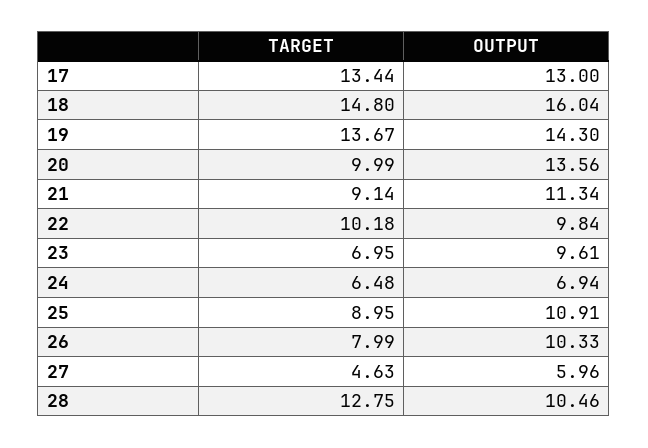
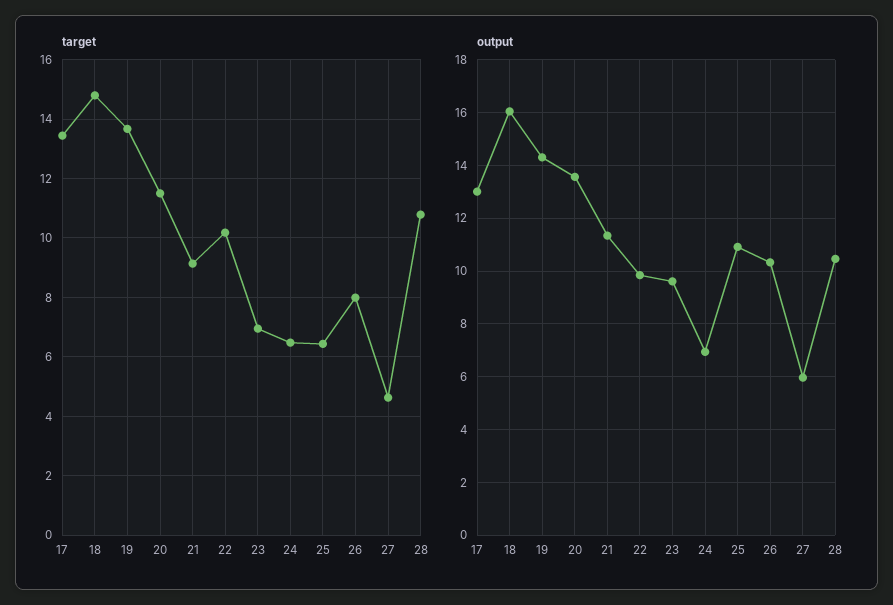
  {
    "TARGET": {
      "17": 13.44,
      "18": 14.8,
      "19": 13.67,
-     "20": 9.99,
+     "20": 11.5,
      "21": 9.14,
      "22": 10.18,
      "23": 6.95,
      "24": 6.48,
-     "25": 8.95,
+     "25": 6.5,
      "26": 7.99,
      "27": 4.63,
-     "28": 12.75
+     "28": 10.75
    },
    "OUTPUT": {
      "17": 13,
      "18": 16.04,
      "19": 14.3,
      "20": 13.56,
      "21": 11.34,
      "22": 9.84,
      "23": 9.61,
      "24": 6.94,
      "25": 10.91,
      "26": 10.33,
      "27": 5.96,
      "28": 10.46
    }
  }

